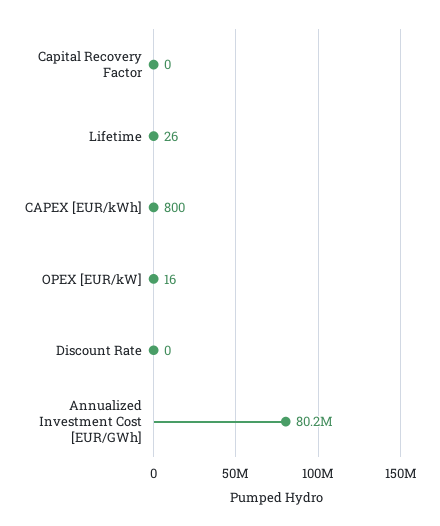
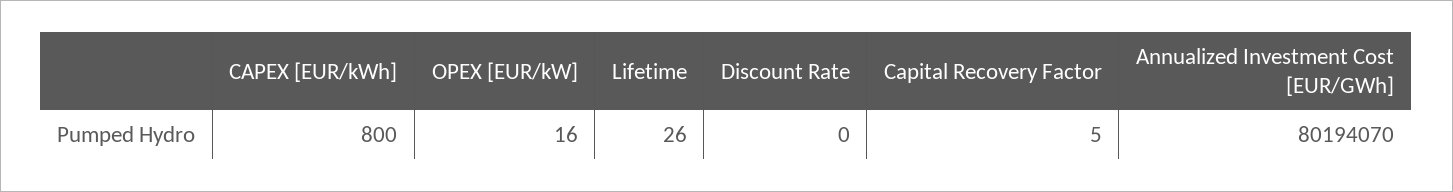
  {
-   "Capital Recovery Factor": 0,
+   "Capital Recovery Factor": 5,
    "Lifetime": 26,
    "CAPEX [EUR/kWh]": 800,
    "OPEX [EUR/kW]": 16,
    "Discount Rate": 0,
    "Annualized Investment Cost [EUR/GWh]": 80194070
  }

